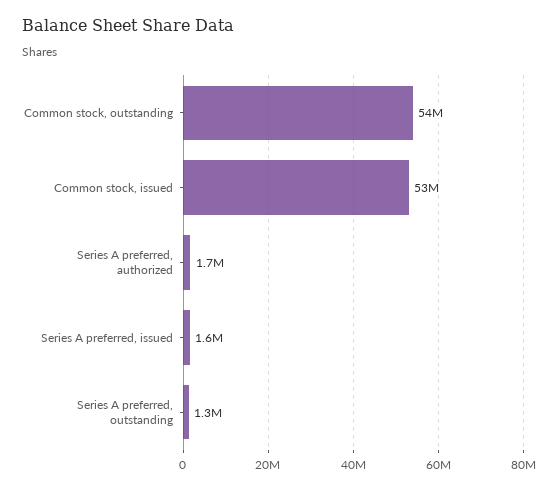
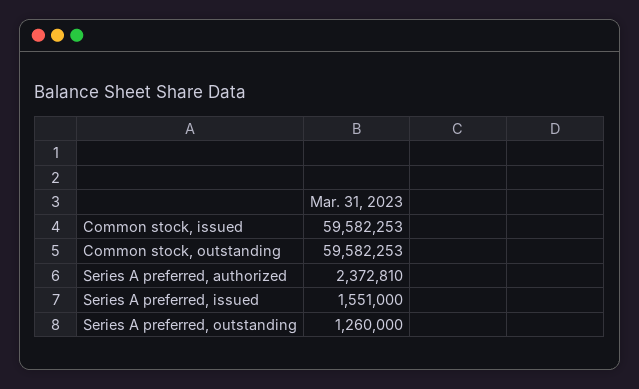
  {
-   "Common stock, outstanding": 54000000,
+   "Common stock, outstanding": 59582253,
-   "Common stock, issued": 53000000,
+   "Common stock, issued": 59582253,
-   "Series A preferred, authorized": 1700000,
+   "Series A preferred, authorized": 2372810,
    "Series A preferred, issued": 1551000,
    "Series A preferred, outstanding": 1260000
  }

